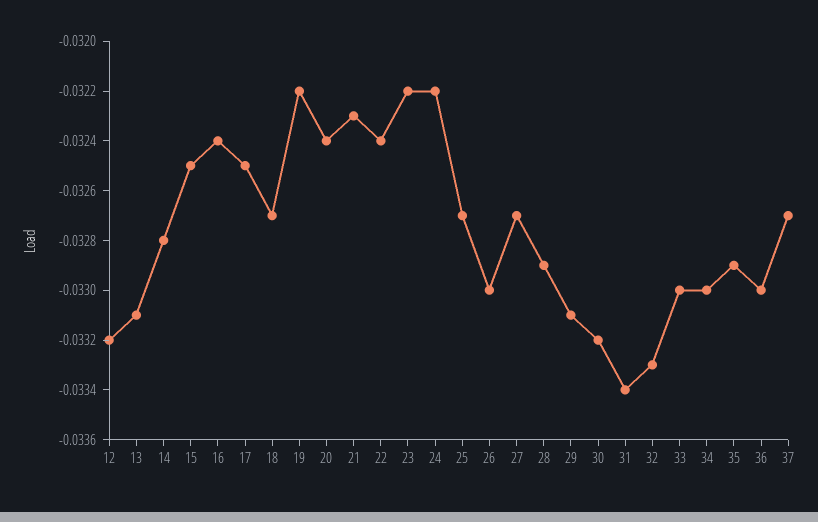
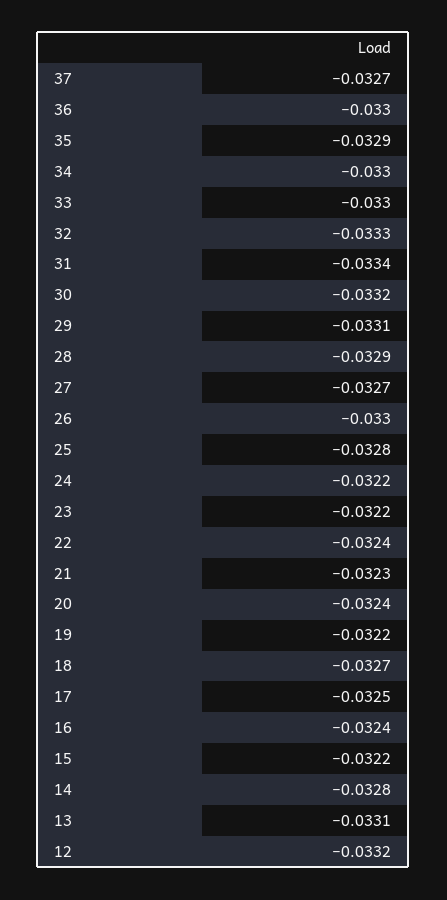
  {
    "12": -0.0332,
    "13": -0.0331,
    "14": -0.0328,
-   "15": -0.0325,
+   "15": -0.0322,
    "16": -0.0324,
    "17": -0.0325,
    "18": -0.0327,
    "19": -0.0322,
    "20": -0.0324,
    "21": -0.0323,
    "22": -0.0324,
    "23": -0.0322,
    "24": -0.0322,
-   "25": -0.0327,
+   "25": -0.0328,
    "26": -0.033,
    "27": -0.0327,
    "28": -0.0329,
    "29": -0.0331,
    "30": -0.0332,
    "31": -0.0334,
    "32": -0.0333,
    "33": -0.033,
    "34": -0.033,
    "35": -0.0329,
    "36": -0.033,
    "37": -0.0327
  }

